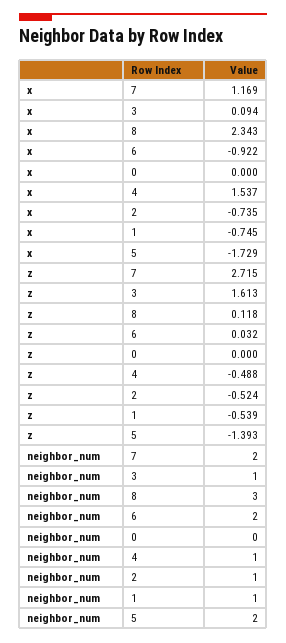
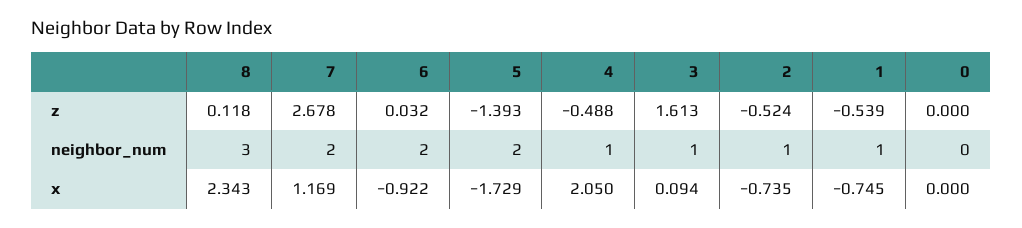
  {
    "x": {
      "7": 1.169,
      "3": 0.094,
      "8": 2.343,
      "6": -0.922,
      "0": 0,
-     "4": 1.537,
+     "4": 2.05,
      "2": -0.735,
      "1": -0.745,
      "5": -1.729
    },
    "z": {
-     "7": 2.715,
+     "7": 2.678,
      "3": 1.613,
      "8": 0.118,
      "6": 0.032,
      "0": 0,
      "4": -0.488,
      "2": -0.524,
      "1": -0.539,
      "5": -1.393
    },
    "neighbor_num": {
      "7": 2,
      "3": 1,
      "8": 3,
      "6": 2,
      "0": 0,
      "4": 1,
      "2": 1,
      "1": 1,
      "5": 2
    }
  }

